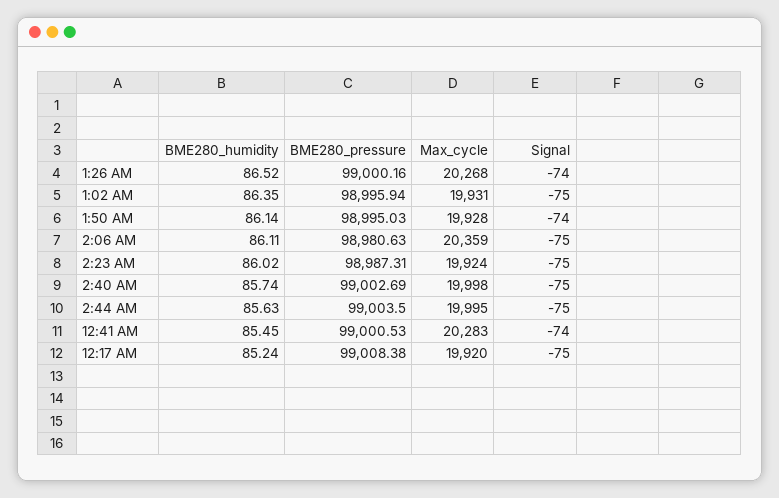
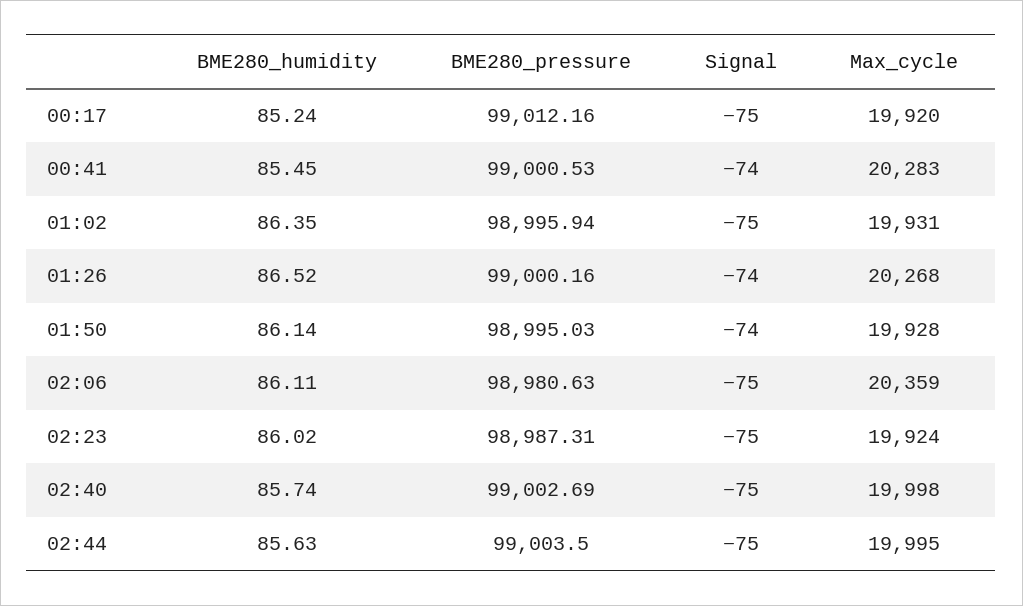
  {
    "BME280_humidity": {
      "1:26 AM": 86.52,
      "1:02 AM": 86.35,
      "1:50 AM": 86.14,
      "2:06 AM": 86.11,
      "2:23 AM": 86.02,
      "2:40 AM": 85.74,
      "2:44 AM": 85.63,
      "12:41 AM": 85.45,
      "12:17 AM": 85.24
    },
    "BME280_pressure": {
      "1:26 AM": 99000.16,
      "1:02 AM": 98995.94,
      "1:50 AM": 98995.03,
      "2:06 AM": 98980.63,
      "2:23 AM": 98987.31,
      "2:40 AM": 99002.69,
      "2:44 AM": 99003.5,
      "12:41 AM": 99000.53,
-     "12:17 AM": 99008.38
+     "12:17 AM": 99012.16
    },
    "Max_cycle": {
      "1:26 AM": 20268,
      "1:02 AM": 19931,
      "1:50 AM": 19928,
      "2:06 AM": 20359,
      "2:23 AM": 19924,
      "2:40 AM": 19998,
      "2:44 AM": 19995,
      "12:41 AM": 20283,
      "12:17 AM": 19920
    },
    "Signal": {
      "1:26 AM": -74,
      "1:02 AM": -75,
      "1:50 AM": -74,
      "2:06 AM": -75,
      "2:23 AM": -75,
      "2:40 AM": -75,
      "2:44 AM": -75,
      "12:41 AM": -74,
      "12:17 AM": -75
    }
  }

